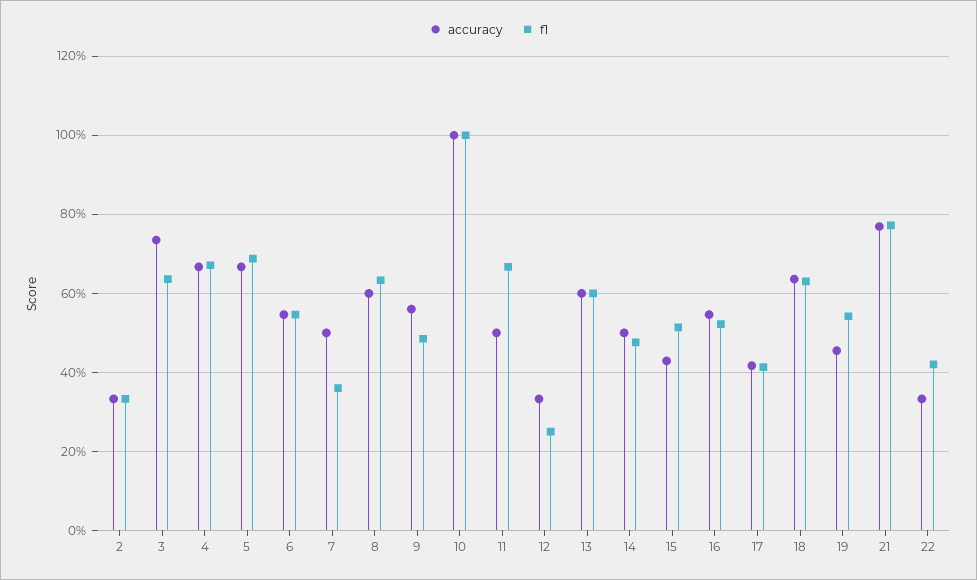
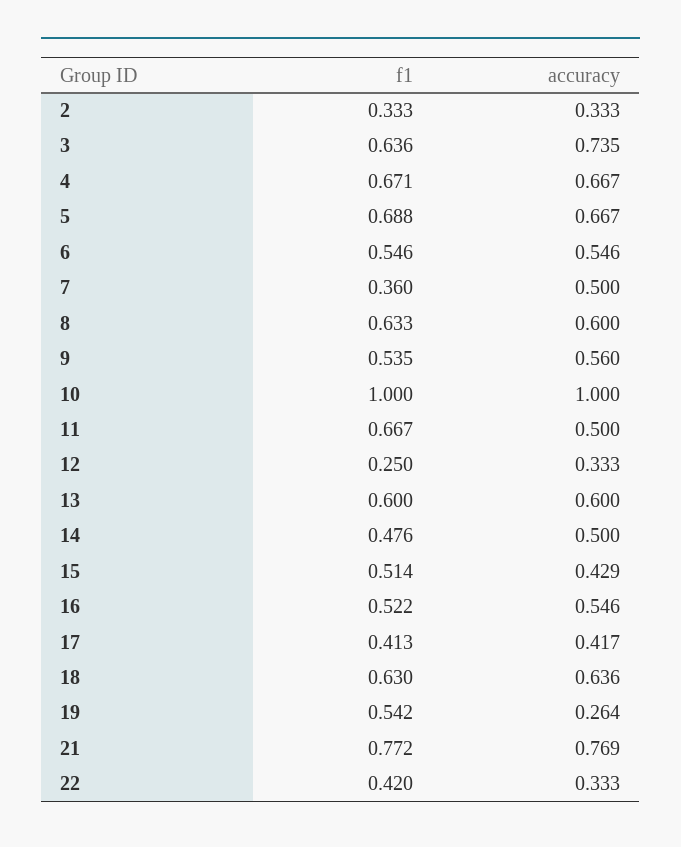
  {
    "accuracy": {
      "2": 0.333,
      "3": 0.735,
      "4": 0.667,
      "5": 0.667,
      "6": 0.546,
      "7": 0.5,
      "8": 0.6,
      "9": 0.56,
      "10": 1,
      "11": 0.5,
      "12": 0.333,
      "13": 0.6,
      "14": 0.5,
      "15": 0.429,
      "16": 0.546,
      "17": 0.417,
      "18": 0.636,
-     "19": 0.46,
+     "19": 0.264,
      "21": 0.769,
      "22": 0.333
    },
    "f1": {
      "2": 0.333,
      "3": 0.636,
      "4": 0.671,
      "5": 0.688,
      "6": 0.546,
      "7": 0.36,
      "8": 0.633,
-     "9": 0.48,
+     "9": 0.535,
      "10": 1,
      "11": 0.667,
      "12": 0.25,
      "13": 0.6,
      "14": 0.476,
      "15": 0.514,
      "16": 0.522,
      "17": 0.413,
      "18": 0.63,
      "19": 0.542,
      "21": 0.772,
      "22": 0.42
    }
  }

